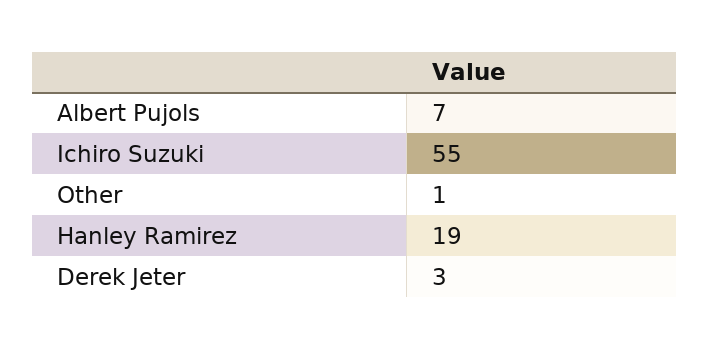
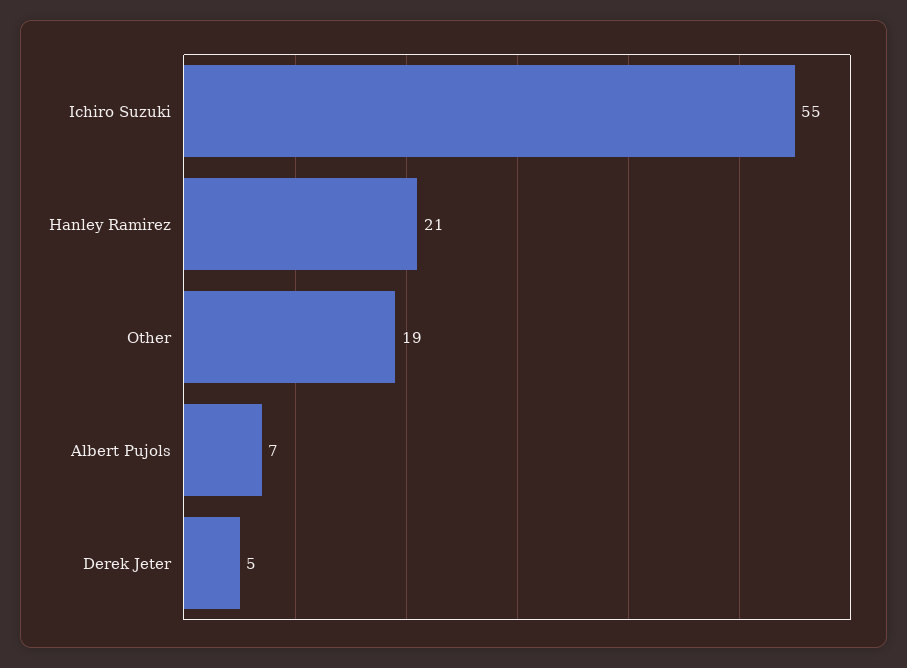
  {
    "Albert Pujols": 7,
    "Ichiro Suzuki": 55,
-   "Other": 1,
+   "Other": 19,
-   "Hanley Ramirez": 19,
+   "Hanley Ramirez": 21,
-   "Derek Jeter": 3
+   "Derek Jeter": 5
  }

